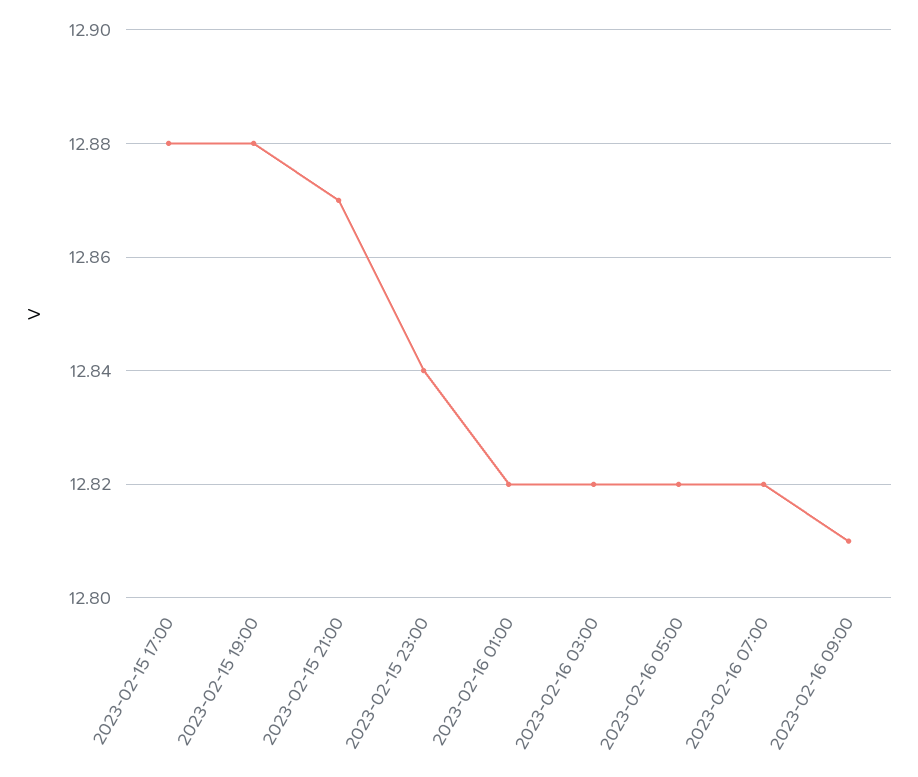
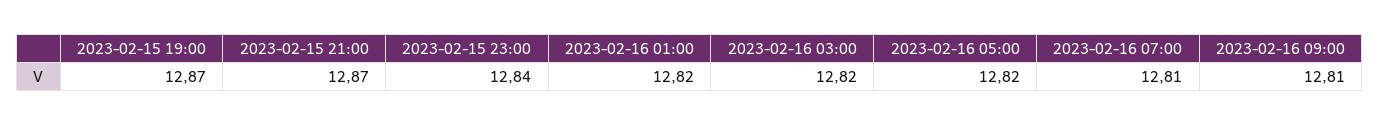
  {
-   "2023-02-15 17:00": 12.88,
-   "2023-02-15 19:00": 12.88,
+   "2023-02-15 19:00": 12.87,
    "2023-02-15 21:00": 12.87,
    "2023-02-15 23:00": 12.84,
    "2023-02-16 01:00": 12.82,
    "2023-02-16 03:00": 12.82,
    "2023-02-16 05:00": 12.82,
-   "2023-02-16 07:00": 12.82,
+   "2023-02-16 07:00": 12.81,
    "2023-02-16 09:00": 12.81
  }

